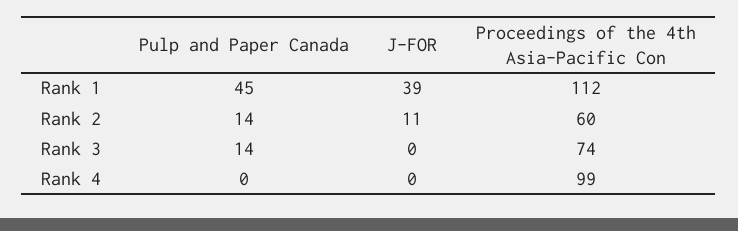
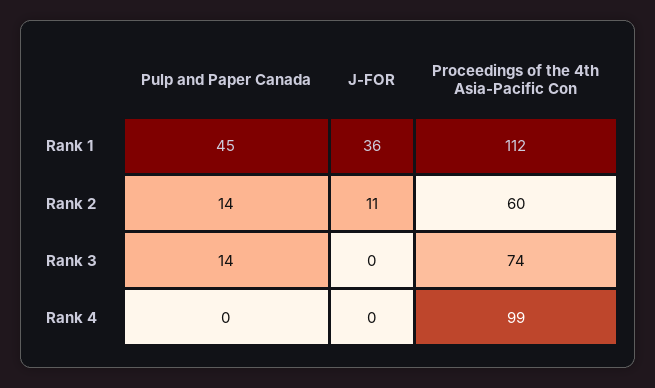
  {
    "Pulp and Paper Canada": {
      "Rank 1": 45,
      "Rank 2": 14,
      "Rank 3": 14,
      "Rank 4": 0
    },
    "J-FOR": {
-     "Rank 1": 39,
+     "Rank 1": 36,
      "Rank 2": 11,
      "Rank 3": 0,
      "Rank 4": 0
    },
    "Proceedings of the 4th Asia-Pacific Con": {
      "Rank 1": 112,
      "Rank 2": 60,
      "Rank 3": 74,
      "Rank 4": 99
    }
  }

